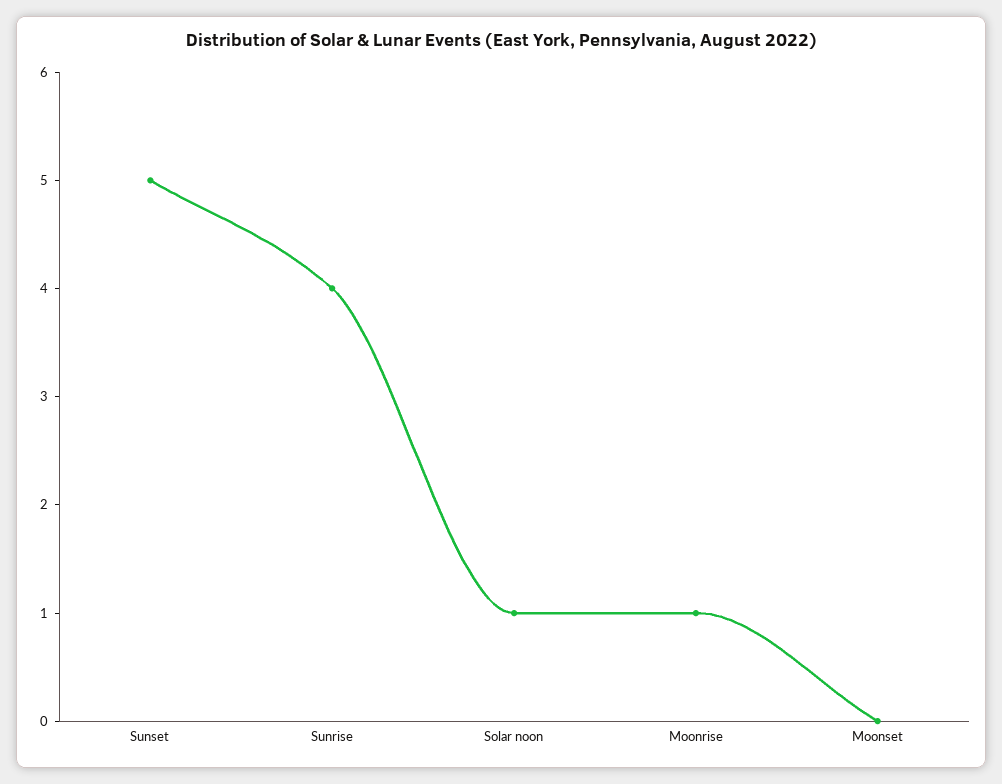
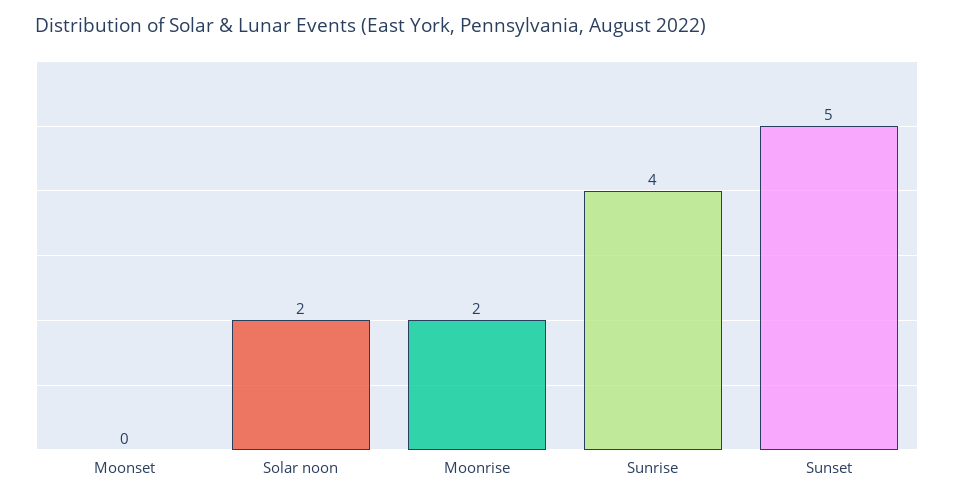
  {
    "Sunset": 5,
    "Sunrise": 4,
-   "Solar noon": 1,
+   "Solar noon": 2,
-   "Moonrise": 1,
+   "Moonrise": 2,
    "Moonset": 0
  }

